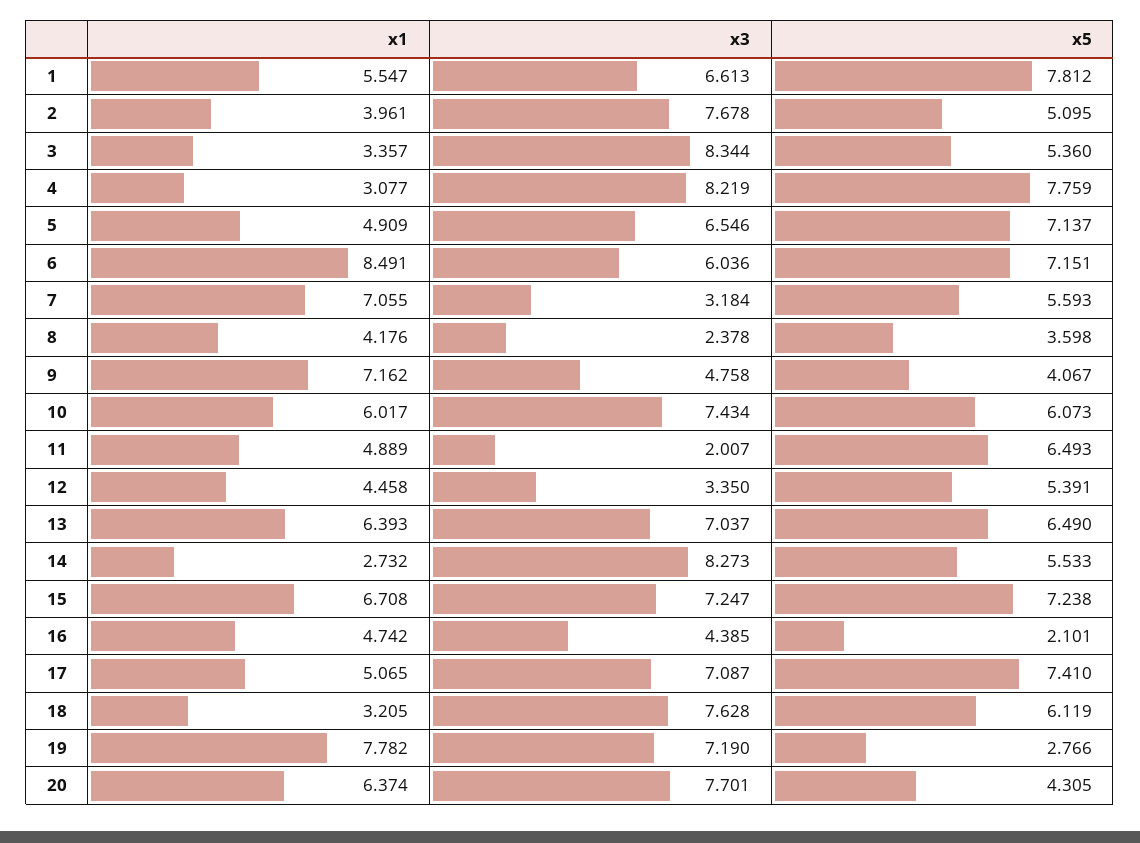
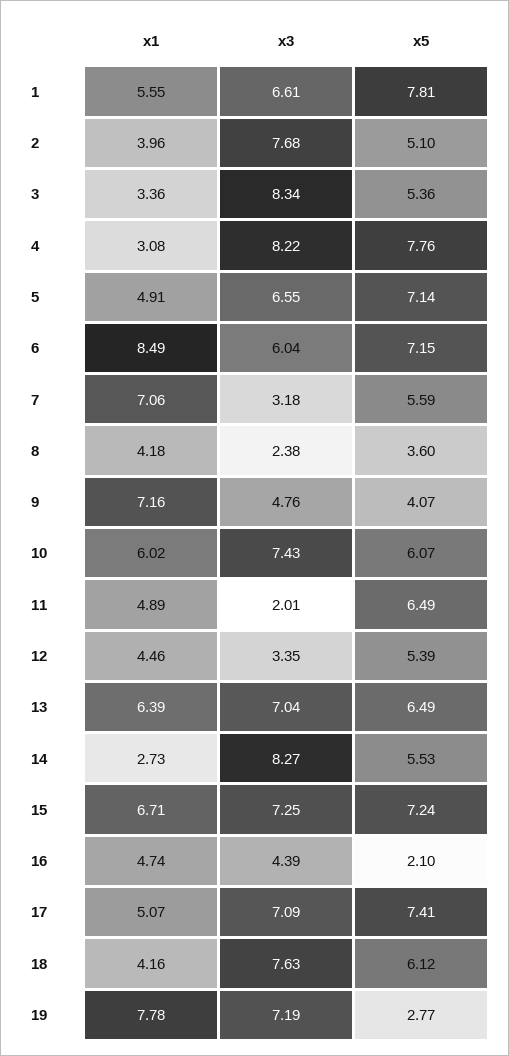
  {
    "x1": {
      "1": 5.547,
      "2": 3.961,
      "3": 3.357,
      "4": 3.077,
      "5": 4.909,
      "6": 8.491,
      "7": 7.055,
      "8": 4.176,
      "9": 7.162,
      "10": 6.017,
      "11": 4.889,
      "12": 4.458,
      "13": 6.393,
      "14": 2.732,
      "15": 6.708,
      "16": 4.742,
      "17": 5.065,
-     "18": 3.205,
+     "18": 4.16,
-     "19": 7.782,
+     "19": 7.782
-     "20": 6.374
    },
    "x3": {
      "1": 6.613,
      "2": 7.678,
      "3": 8.344,
      "4": 8.219,
      "5": 6.546,
      "6": 6.036,
      "7": 3.184,
      "8": 2.378,
      "9": 4.758,
      "10": 7.434,
      "11": 2.007,
      "12": 3.35,
      "13": 7.037,
      "14": 8.273,
      "15": 7.247,
      "16": 4.385,
      "17": 7.087,
      "18": 7.628,
-     "19": 7.19,
+     "19": 7.19
-     "20": 7.701
    },
    "x5": {
      "1": 7.812,
      "2": 5.095,
      "3": 5.36,
      "4": 7.759,
      "5": 7.137,
      "6": 7.151,
      "7": 5.593,
      "8": 3.598,
      "9": 4.067,
      "10": 6.073,
      "11": 6.493,
      "12": 5.391,
      "13": 6.49,
      "14": 5.533,
      "15": 7.238,
      "16": 2.101,
      "17": 7.41,
      "18": 6.119,
-     "19": 2.766,
+     "19": 2.766
-     "20": 4.305
    }
  }

